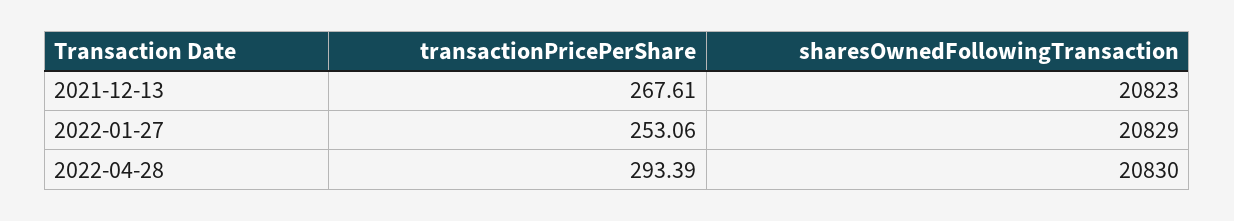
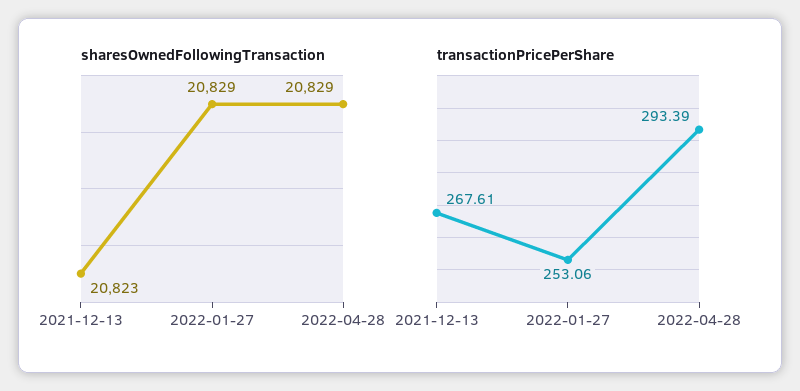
  {
    "transactionPricePerShare": {
      "2021-12-13": 267.61,
      "2022-01-27": 253.06,
      "2022-04-28": 293.39
    },
    "sharesOwnedFollowingTransaction": {
      "2021-12-13": 20823,
      "2022-01-27": 20829,
-     "2022-04-28": 20830
+     "2022-04-28": 20829
    }
  }

